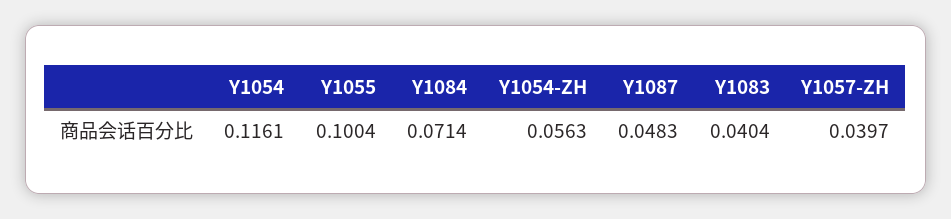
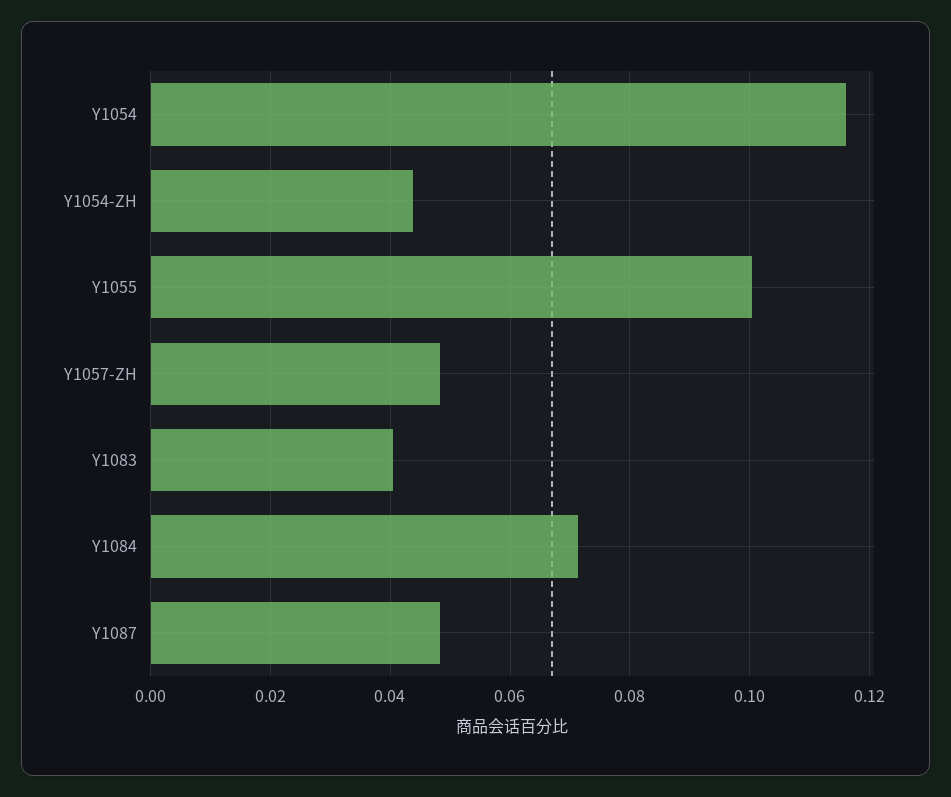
  {
    "Y1054": 0.1161,
    "Y1055": 0.1004,
    "Y1084": 0.0714,
-   "Y1054-ZH": 0.0563,
+   "Y1054-ZH": 0.044,
    "Y1087": 0.0483,
    "Y1083": 0.0404,
-   "Y1057-ZH": 0.0397
+   "Y1057-ZH": 0.048
  }

